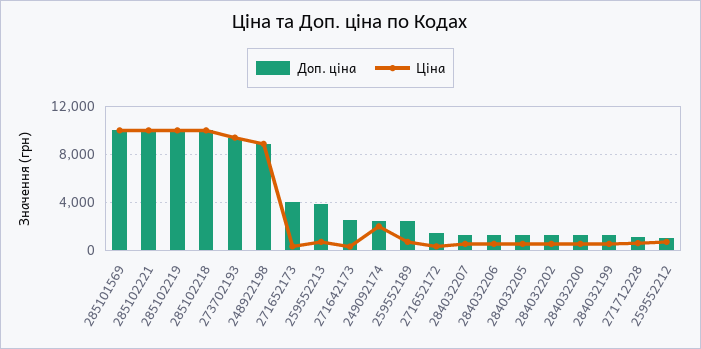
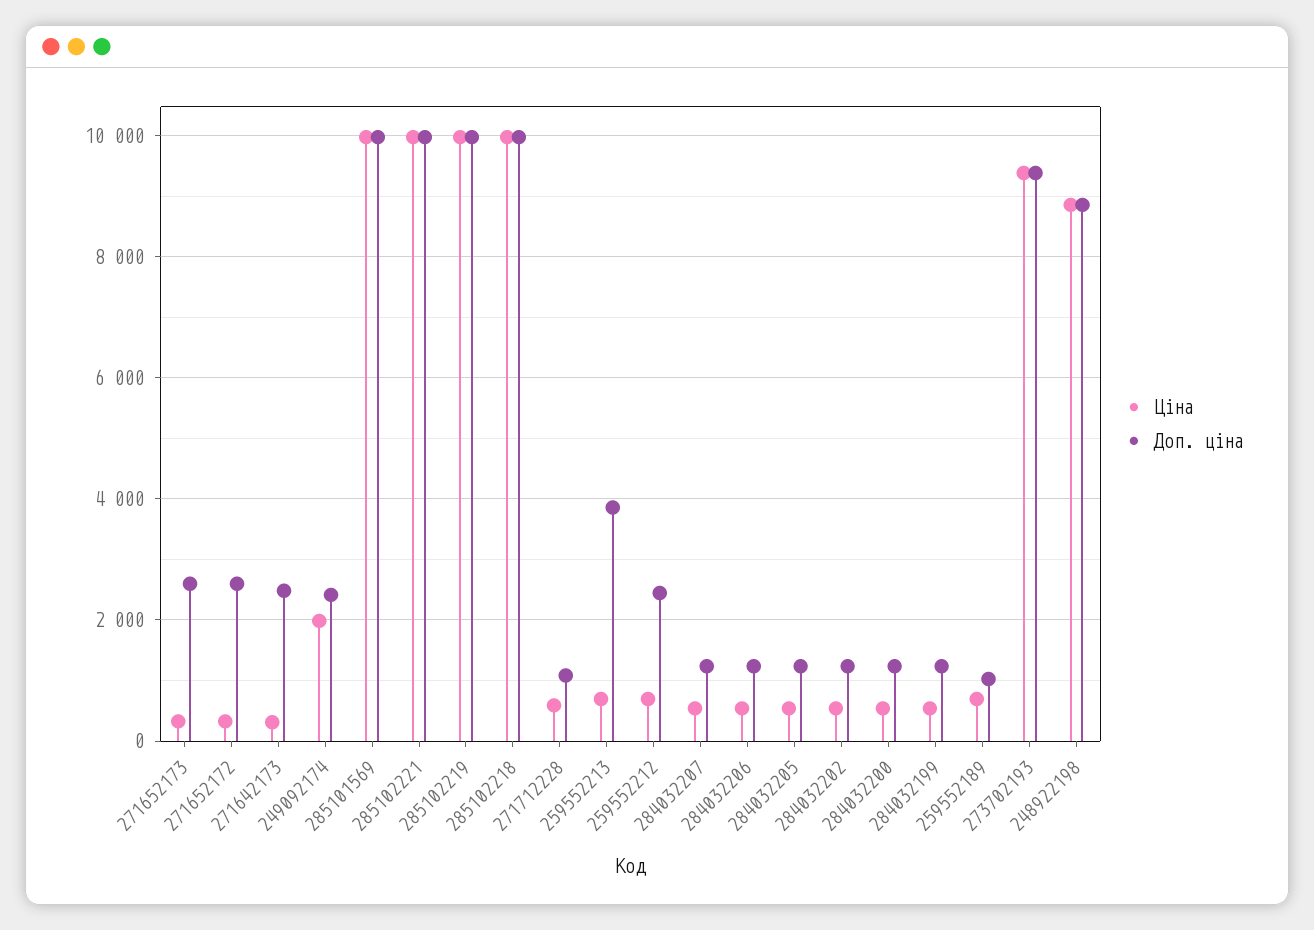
  {
    "Доп. ціна": {
      "285101569": 10000,
      "285102221": 10000,
      "285102219": 10000,
      "285102218": 10000,
      "273702193": 9400,
      "248922198": 8800,
-     "271652173": 4000,
+     "271652173": 2600,
      "259552213": 3800,
      "271642173": 2400,
      "249092174": 2400,
-     "259552189": 2500,
+     "259552189": 1000,
-     "271652172": 1500,
+     "271652172": 2600,
      "284032207": 1200,
      "284032206": 1200,
      "284032205": 1200,
      "284032202": 1200,
      "284032200": 1200,
      "284032199": 1200,
      "271712228": 1000,
-     "259552212": 1000
+     "259552212": 2400
    },
    "Ціна": {
      "285101569": 10000,
      "285102221": 10000,
      "285102219": 10000,
      "285102218": 10000,
      "273702193": 9400,
      "248922198": 8800,
      "271652173": 400,
      "259552213": 600,
      "271642173": 400,
      "249092174": 2000,
      "259552189": 600,
      "271652172": 400,
      "284032207": 600,
      "284032206": 600,
      "284032205": 600,
      "284032202": 600,
      "284032200": 600,
      "284032199": 600,
      "271712228": 600,
      "259552212": 600
    }
  }

